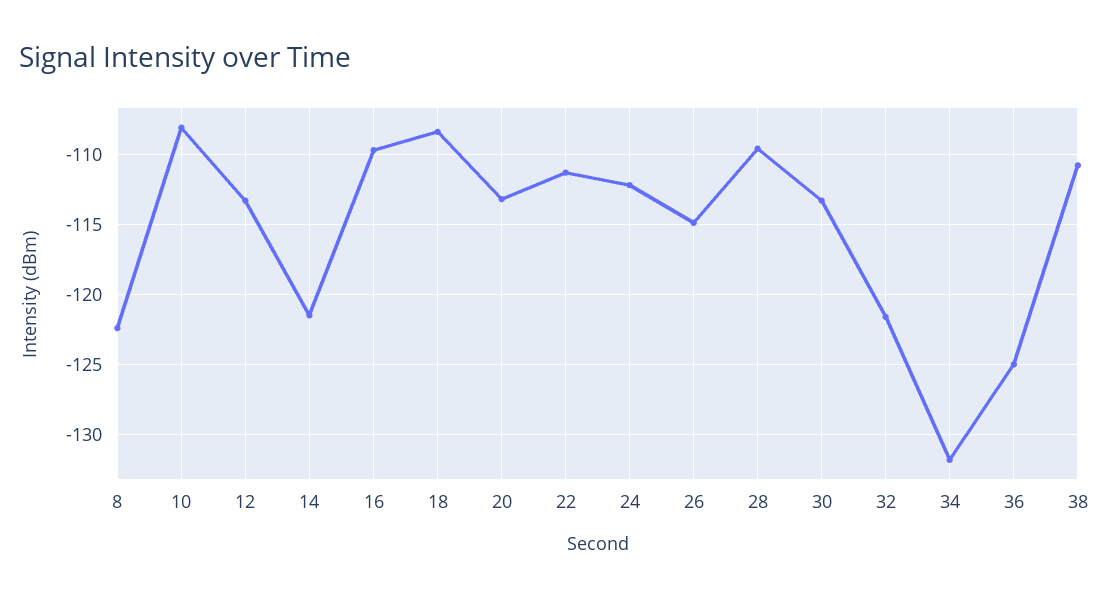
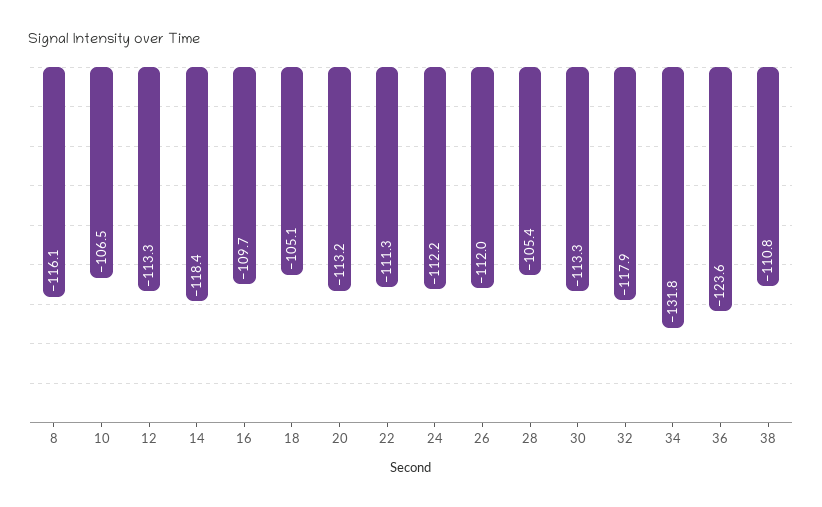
  {
-   "8": -122.5,
+   "8": -116.1,
-   "10": -108,
+   "10": -106.5,
    "12": -113.3,
-   "14": -121.5,
+   "14": -118.4,
    "16": -109.7,
-   "18": -108.5,
+   "18": -105.1,
    "20": -113.2,
    "22": -111.3,
    "24": -112.2,
-   "26": -115,
+   "26": -112,
-   "28": -109.5,
+   "28": -105.4,
    "30": -113.3,
-   "32": -121.5,
+   "32": -117.9,
    "34": -131.8,
-   "36": -125,
+   "36": -123.6,
    "38": -110.8
  }

